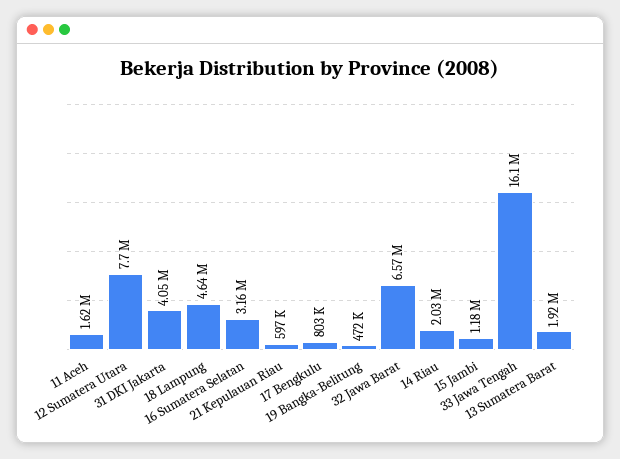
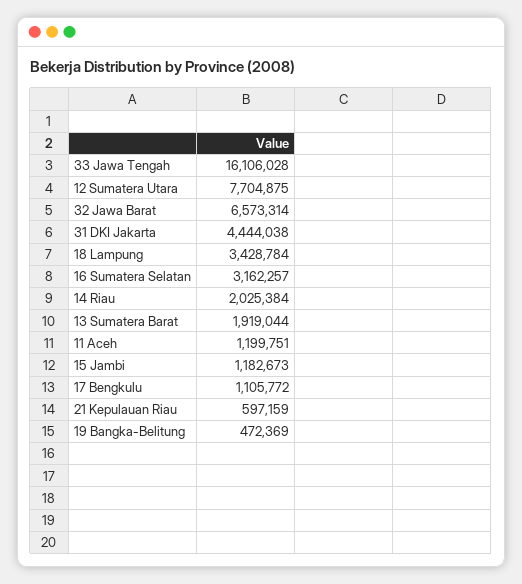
  {
-   "11 Aceh": 1620000,
+   "11 Aceh": 1199751,
    "12 Sumatera Utara": 7704875,
-   "31 DKI Jakarta": 4050000,
+   "31 DKI Jakarta": 4444038,
-   "18 Lampung": 4640000,
+   "18 Lampung": 3428784,
    "16 Sumatera Selatan": 3162257,
    "21 Kepulauan Riau": 597159,
-   "17 Bengkulu": 803000,
+   "17 Bengkulu": 1105772,
    "19 Bangka-Belitung": 472369,
    "32 Jawa Barat": 6573314,
    "14 Riau": 2025384,
    "15 Jambi": 1182673,
    "33 Jawa Tengah": 16106028,
    "13 Sumatera Barat": 1919044
  }

